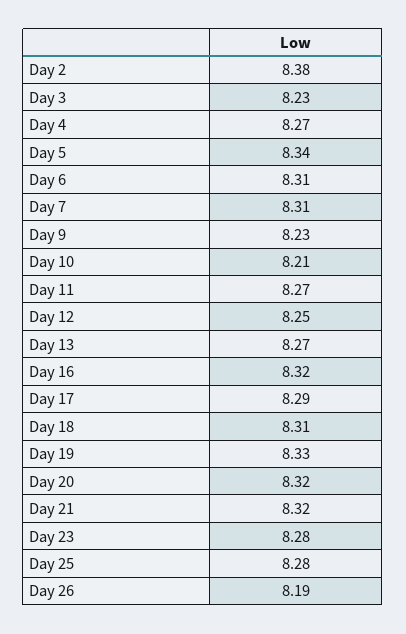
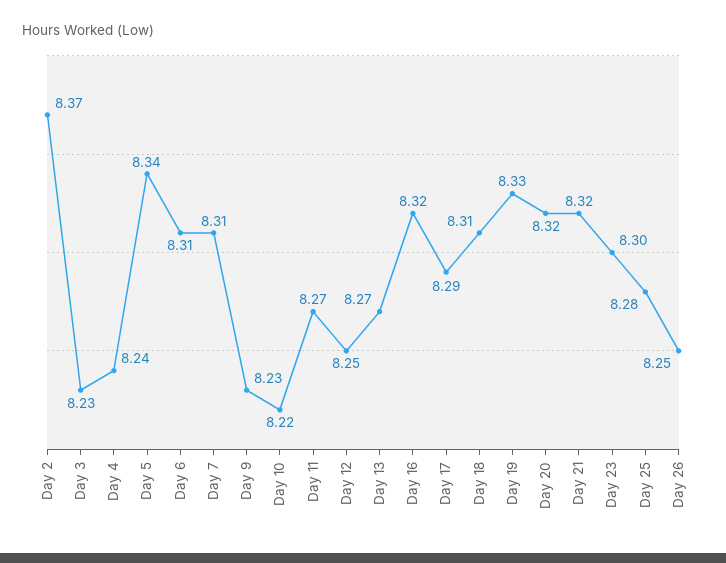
  {
-   "Day 2": 8.38,
+   "Day 2": 8.37,
    "Day 3": 8.23,
-   "Day 4": 8.27,
+   "Day 4": 8.24,
    "Day 5": 8.34,
    "Day 6": 8.31,
    "Day 7": 8.31,
    "Day 9": 8.23,
-   "Day 10": 8.21,
+   "Day 10": 8.22,
    "Day 11": 8.27,
    "Day 12": 8.25,
    "Day 13": 8.27,
    "Day 16": 8.32,
    "Day 17": 8.29,
    "Day 18": 8.31,
    "Day 19": 8.33,
    "Day 20": 8.32,
    "Day 21": 8.32,
-   "Day 23": 8.28,
+   "Day 23": 8.3,
    "Day 25": 8.28,
-   "Day 26": 8.19
+   "Day 26": 8.25
  }

